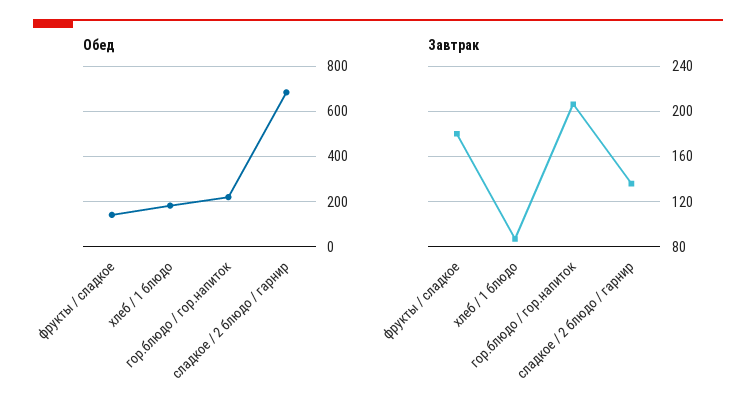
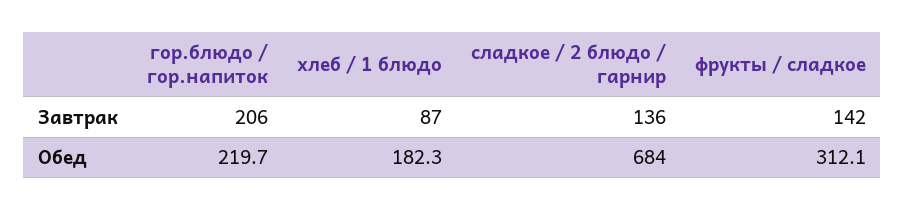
  {
    "Обед": {
-     "фрукты / сладкое": 150,
+     "фрукты / сладкое": 312.1,
      "хлеб / 1 блюдо": 182.3,
      "гор.блюдо / гор.напиток": 219.7,
      "сладкое / 2 блюдо / гарнир": 684
    },
    "Завтрак": {
-     "фрукты / сладкое": 180,
+     "фрукты / сладкое": 142,
      "хлеб / 1 блюдо": 87,
      "гор.блюдо / гор.напиток": 206,
      "сладкое / 2 блюдо / гарнир": 136
    }
  }

